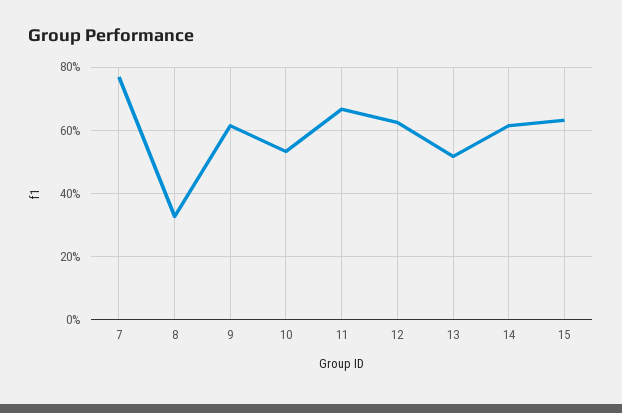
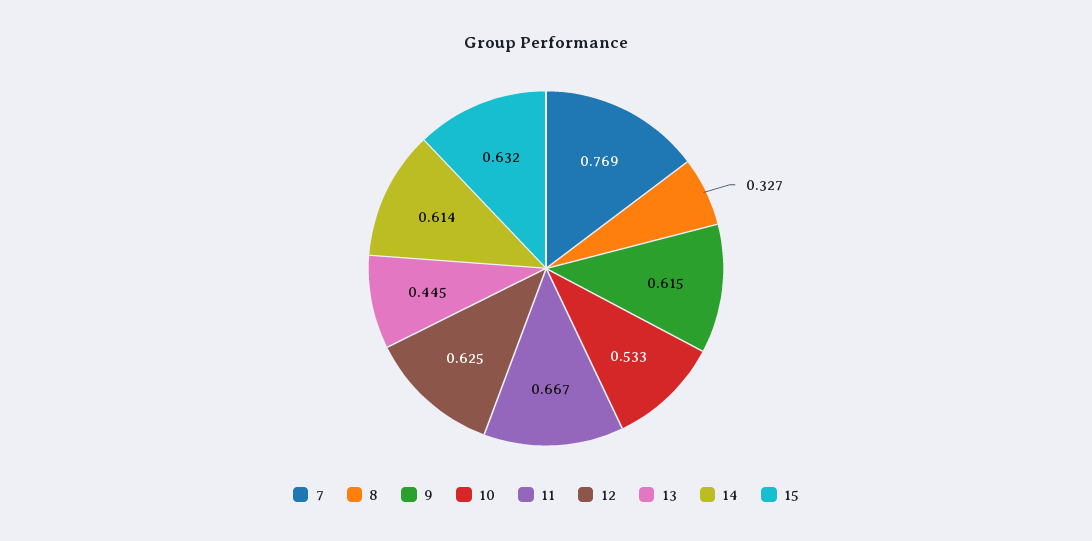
  {
    "7": 0.769,
    "8": 0.327,
    "9": 0.615,
    "10": 0.533,
    "11": 0.667,
    "12": 0.625,
-   "13": 0.52,
+   "13": 0.445,
    "14": 0.614,
    "15": 0.632
  }

